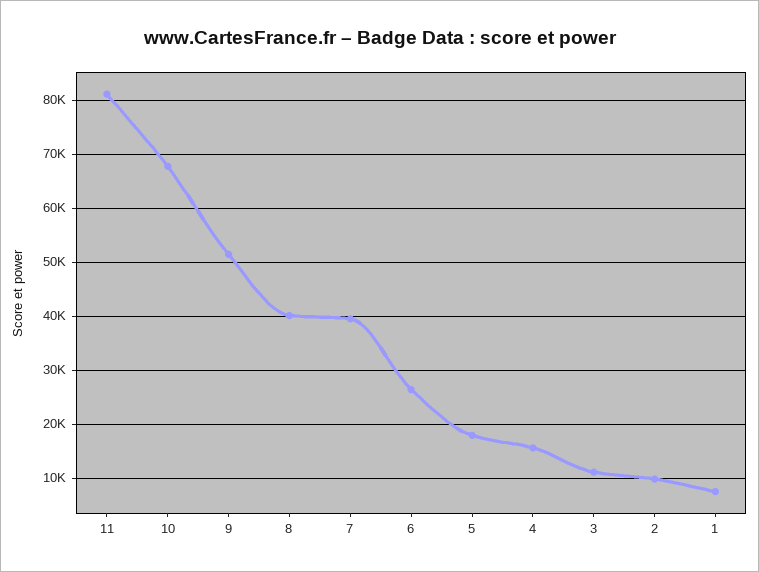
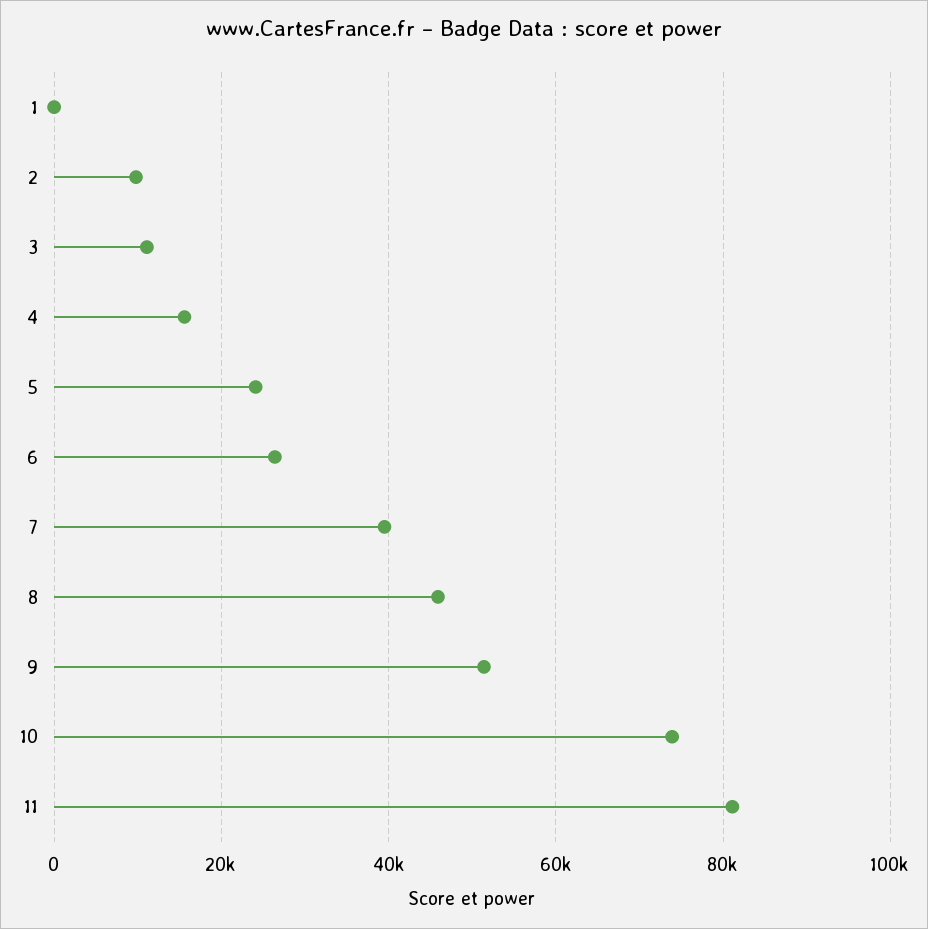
  {
    "11": 82000,
-   "10": 68000,
+   "10": 74000,
    "9": 52000,
-   "8": 40000,
+   "8": 46000,
    "7": 40000,
    "6": 26000,
-   "5": 18000,
+   "5": 24000,
    "4": 16000,
    "3": 12000,
    "2": 10000,
-   "1": 8000
+   "1": 0
  }

